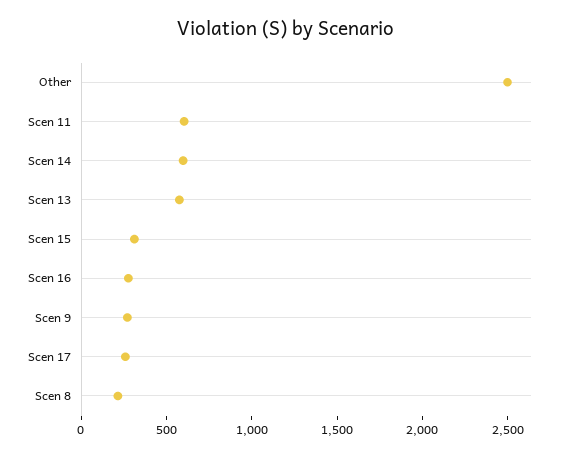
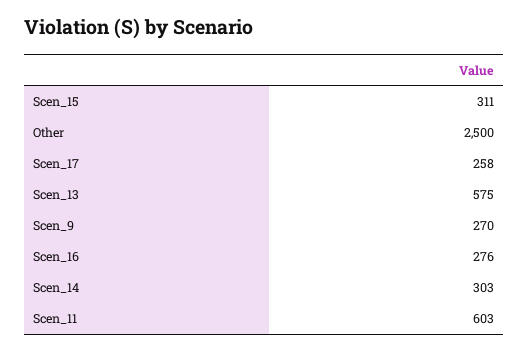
  {
    "Other": 2500,
    "Scen 11": 603,
-   "Scen 14": 600,
+   "Scen 14": 303,
    "Scen 13": 575,
    "Scen 15": 311,
    "Scen 16": 276,
    "Scen 9": 270,
-   "Scen 17": 258,
+   "Scen 17": 258
-   "Scen 8": 200
  }

